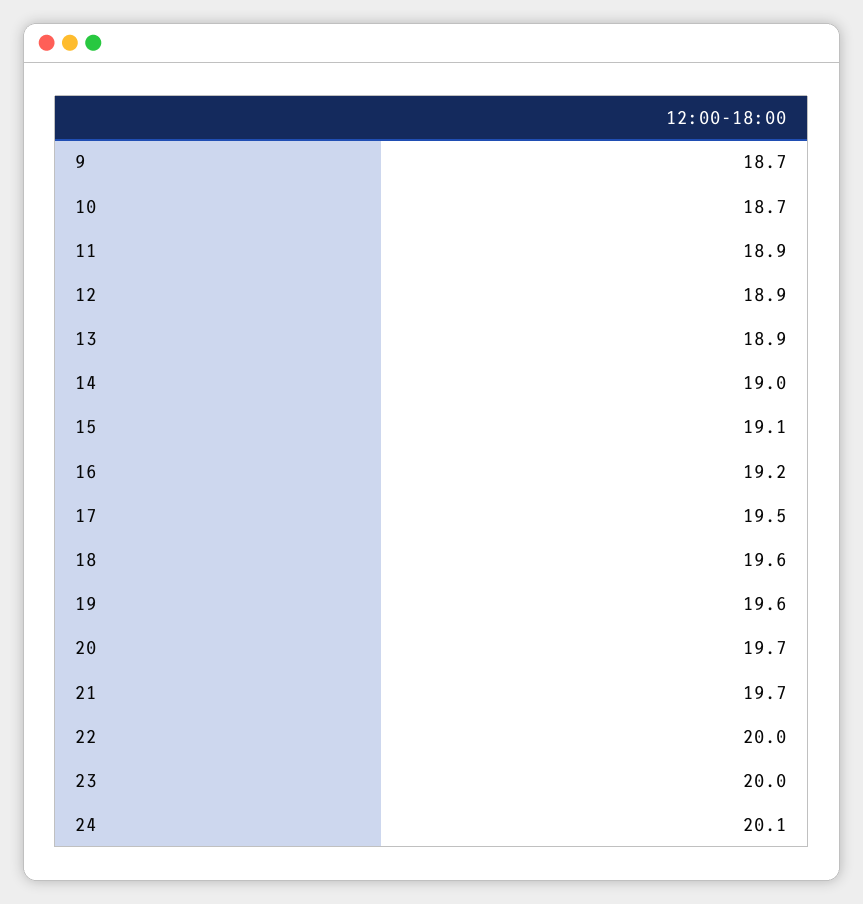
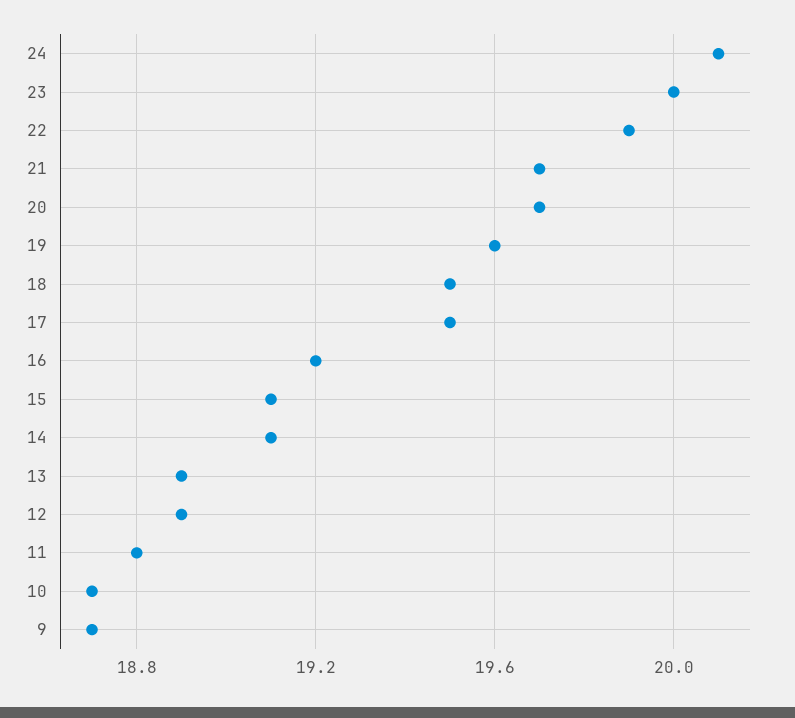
  {
    "9": 18.7,
    "10": 18.7,
-   "11": 18.9,
+   "11": 18.8,
    "12": 18.9,
    "13": 18.9,
-   "14": 19,
+   "14": 19.1,
    "15": 19.1,
    "16": 19.2,
    "17": 19.5,
-   "18": 19.6,
+   "18": 19.5,
    "19": 19.6,
    "20": 19.7,
    "21": 19.7,
-   "22": 20,
+   "22": 19.9,
    "23": 20,
    "24": 20.1
  }

